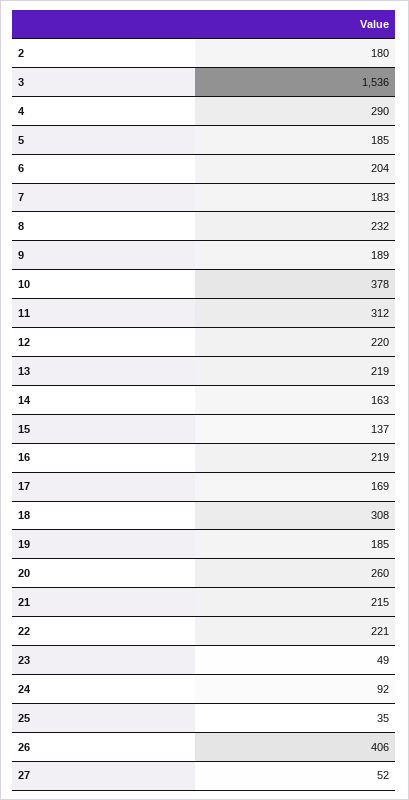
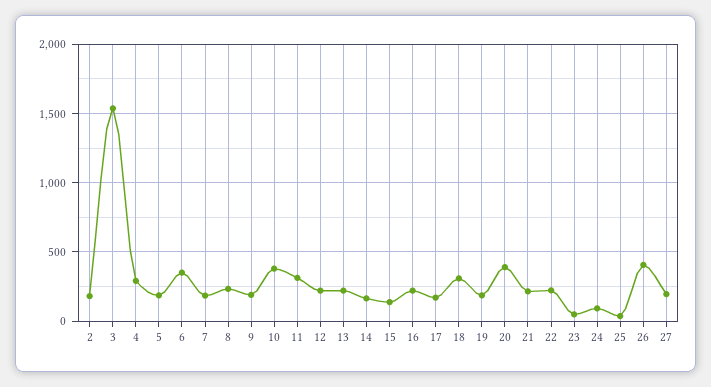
  {
    "2": 180,
    "3": 1536,
    "4": 290,
    "5": 185,
-   "6": 204,
+   "6": 350,
    "7": 183,
    "8": 232,
    "9": 189,
    "10": 378,
    "11": 312,
    "12": 220,
    "13": 219,
    "14": 163,
    "15": 137,
    "16": 219,
    "17": 169,
    "18": 308,
    "19": 185,
-   "20": 260,
+   "20": 400,
    "21": 215,
    "22": 221,
    "23": 49,
    "24": 92,
    "25": 35,
    "26": 406,
-   "27": 52
+   "27": 200
  }

